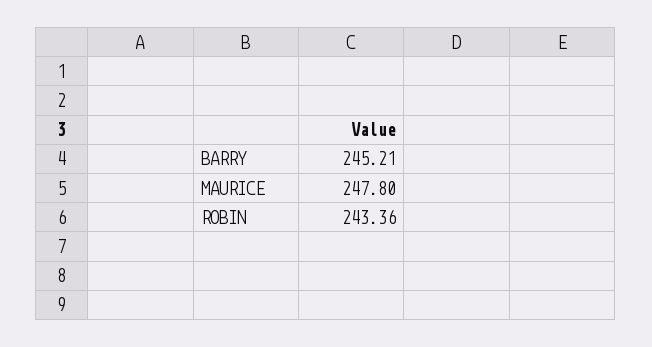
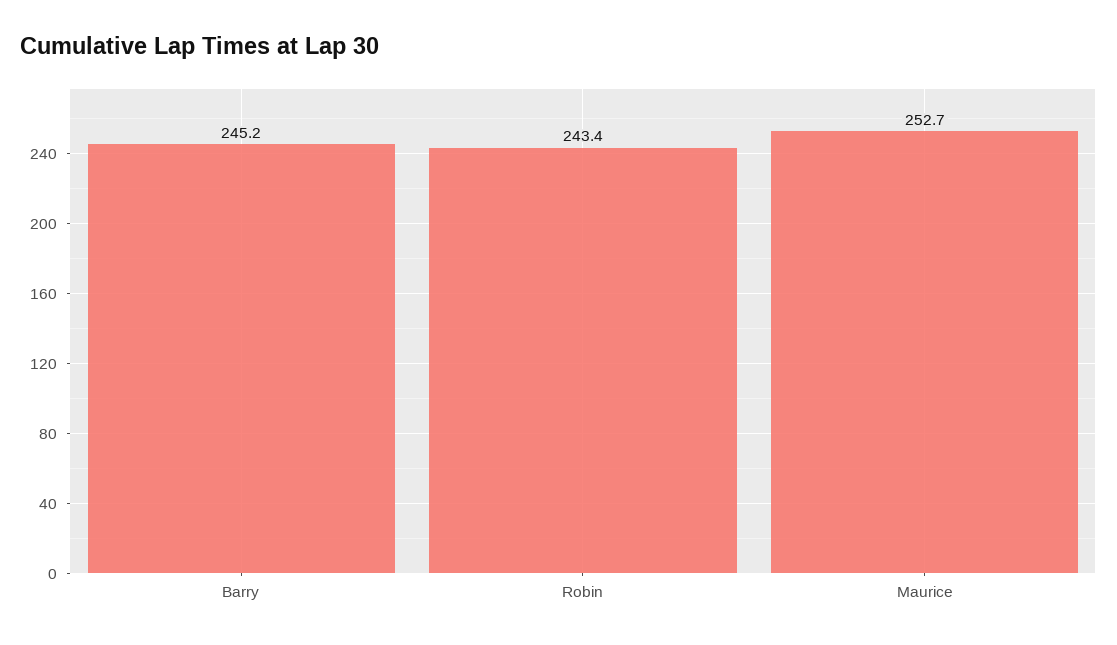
  {
    "BARRY": 245.21,
-   "MAURICE": 247.8,
+   "MAURICE": 252.7,
    "ROBIN": 243.36
  }

